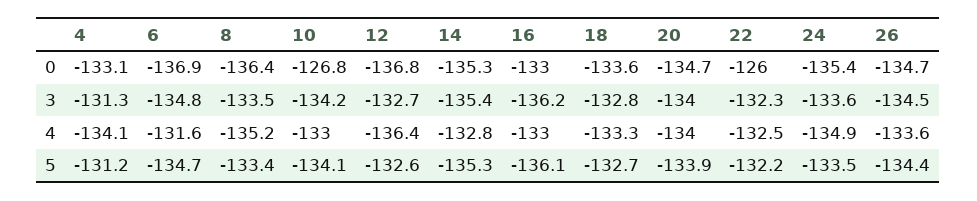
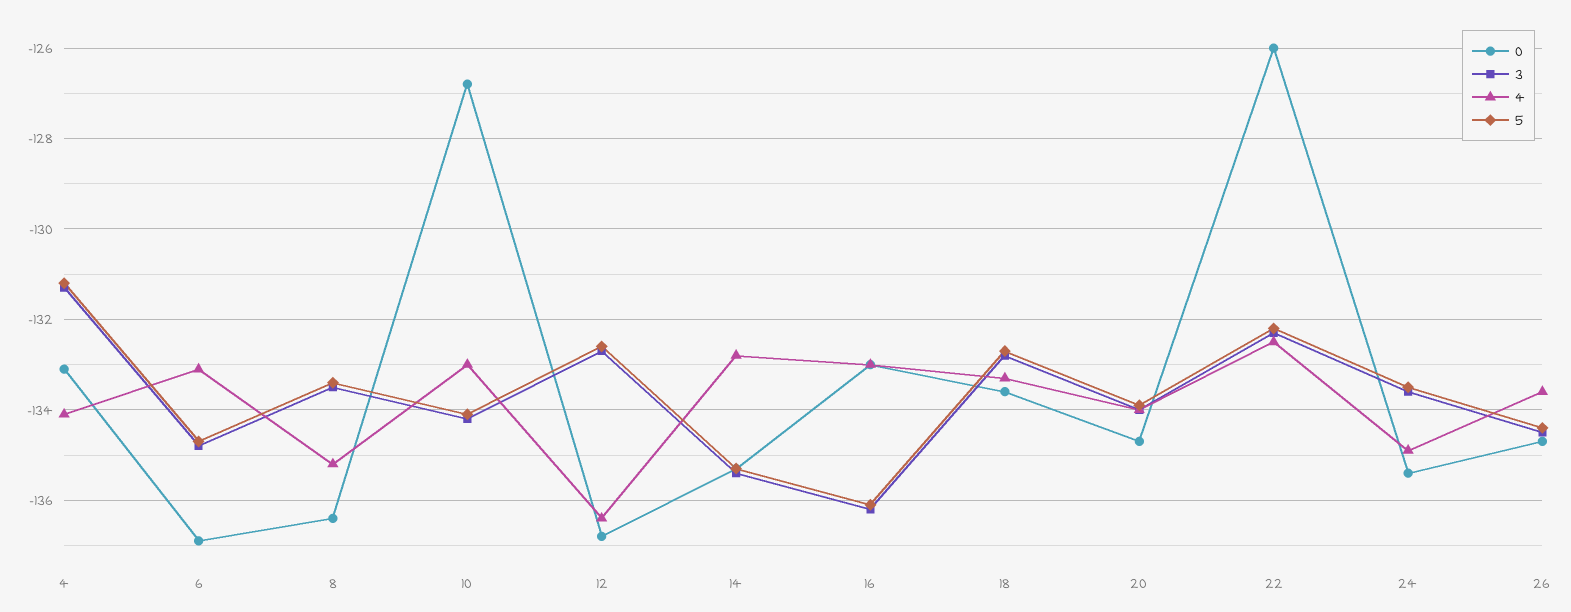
  {
    "0": {
      "4": -133.1,
      "6": -136.9,
      "8": -136.4,
      "10": -126.8,
      "12": -136.8,
      "14": -135.3,
      "16": -133,
      "18": -133.6,
      "20": -134.7,
      "22": -126,
      "24": -135.4,
      "26": -134.7
    },
    "3": {
      "4": -131.3,
      "6": -134.8,
      "8": -133.5,
      "10": -134.2,
      "12": -132.7,
      "14": -135.4,
      "16": -136.2,
      "18": -132.8,
      "20": -134,
      "22": -132.3,
      "24": -133.6,
      "26": -134.5
    },
    "4": {
      "4": -134.1,
-     "6": -131.6,
+     "6": -133,
      "8": -135.2,
      "10": -133,
      "12": -136.4,
      "14": -132.8,
      "16": -133,
      "18": -133.3,
      "20": -134,
      "22": -132.5,
      "24": -134.9,
      "26": -133.6
    },
    "5": {
      "4": -131.2,
      "6": -134.7,
      "8": -133.4,
      "10": -134.1,
      "12": -132.6,
      "14": -135.3,
      "16": -136.1,
      "18": -132.7,
      "20": -133.9,
      "22": -132.2,
      "24": -133.5,
      "26": -134.4
    }
  }

